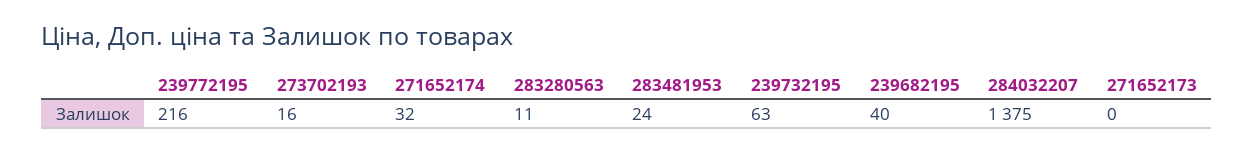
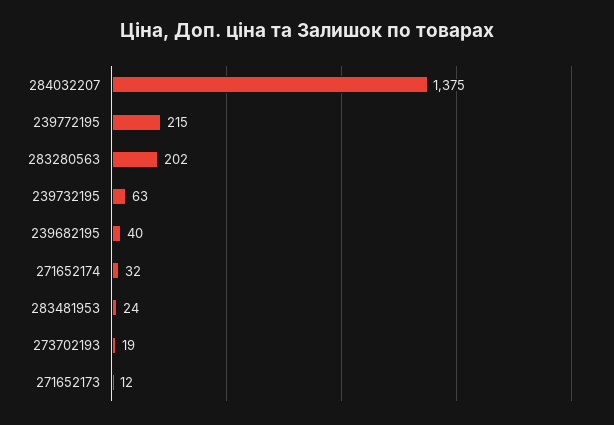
  {
-   "239772195": 216,
+   "239772195": 215,
-   "273702193": 16,
+   "273702193": 19,
    "271652174": 32,
-   "283280563": 11,
+   "283280563": 202,
    "283481953": 24,
    "239732195": 63,
    "239682195": 40,
    "284032207": 1375,
-   "271652173": 0
+   "271652173": 12
  }

